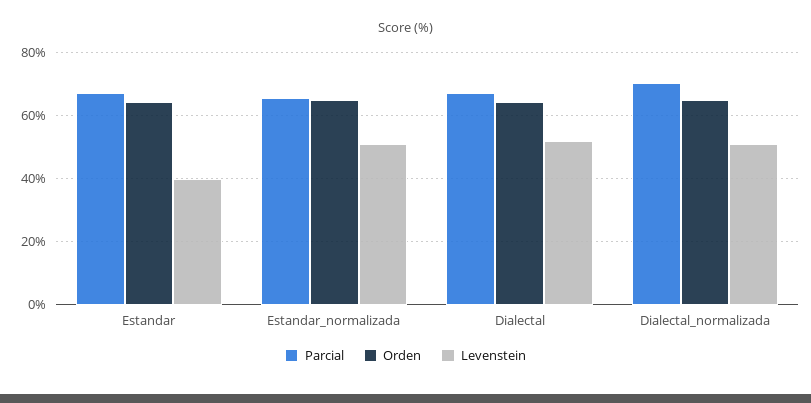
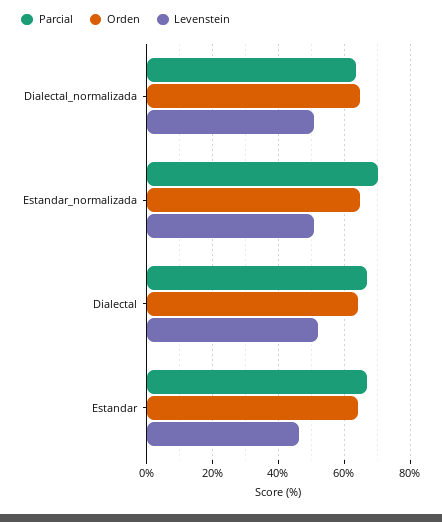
  {
    "Parcial": {
      "Estandar": 66,
-     "Estandar_normalizada": 66,
+     "Estandar_normalizada": 70,
      "Dialectal": 66,
-     "Dialectal_normalizada": 70
+     "Dialectal_normalizada": 64
    },
    "Orden": {
      "Estandar": 64,
      "Estandar_normalizada": 64,
      "Dialectal": 64,
      "Dialectal_normalizada": 64
    },
    "Levenstein": {
-     "Estandar": 40,
+     "Estandar": 46,
      "Estandar_normalizada": 50,
      "Dialectal": 52,
      "Dialectal_normalizada": 50
    }
  }

